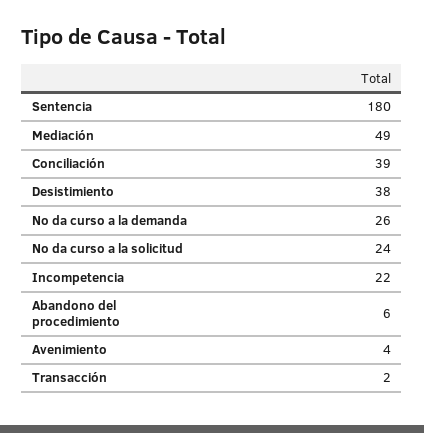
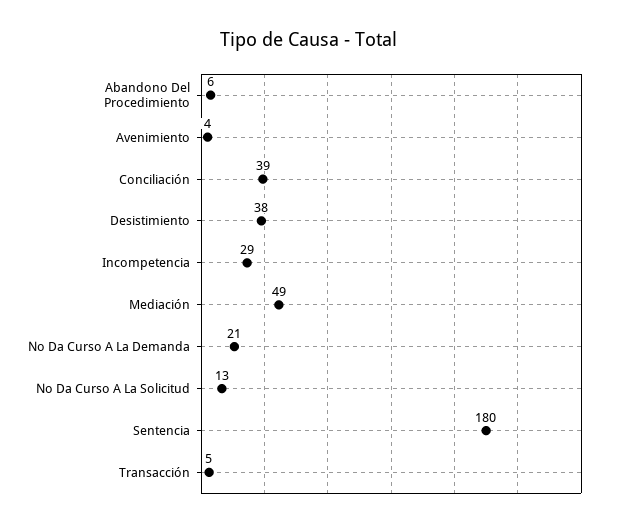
  {
    "Sentencia": 180,
    "Mediación": 49,
    "Conciliación": 39,
    "Desistimiento": 38,
-   "No da curso a la demanda": 26,
+   "No da curso a la demanda": 21,
-   "No da curso a la solicitud": 24,
+   "No da curso a la solicitud": 13,
-   "Incompetencia": 22,
+   "Incompetencia": 29,
    "Abandono del procedimiento": 6,
    "Avenimiento": 4,
-   "Transacción": 2
+   "Transacción": 5
  }

